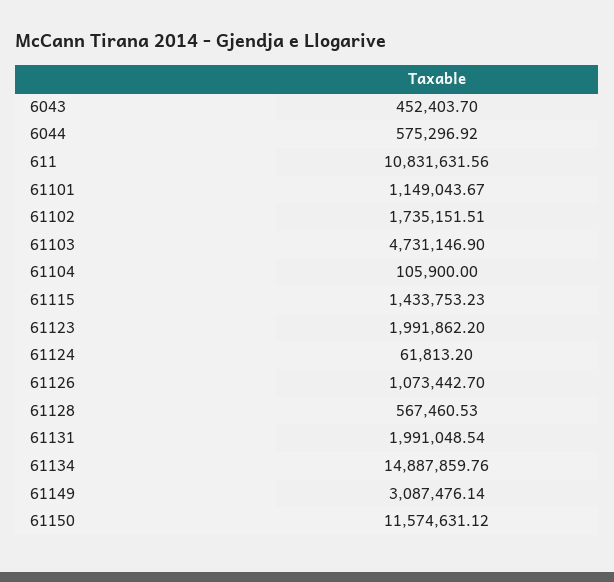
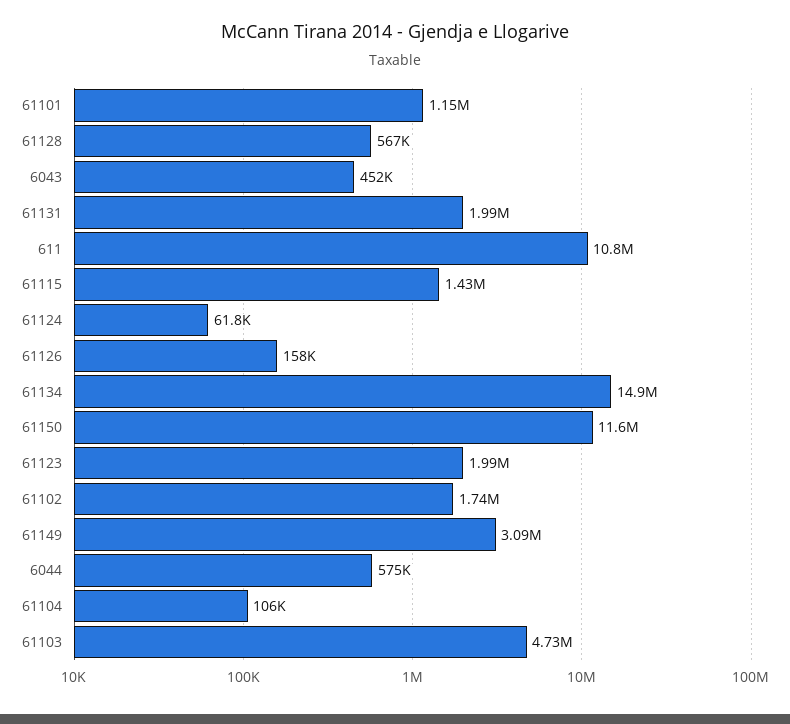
  {
    "6043": 452403.7,
    "6044": 575296.92,
    "611": 10831631.56,
    "61101": 1149043.67,
    "61102": 1735151.51,
    "61103": 4731146.9,
    "61104": 105900,
    "61115": 1433753.23,
    "61123": 1991862.2,
    "61124": 61813.2,
-   "61126": 1073442.7,
+   "61126": 158000,
    "61128": 567460.53,
    "61131": 1991048.54,
    "61134": 14887859.76,
    "61149": 3087476.14,
    "61150": 11574631.12
  }

